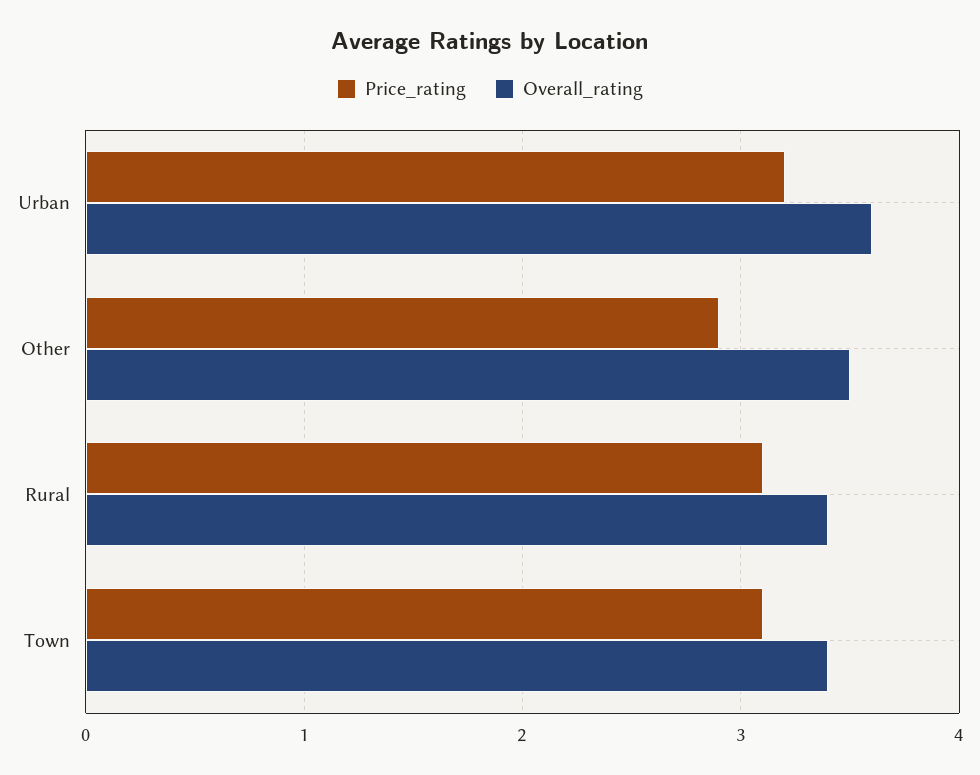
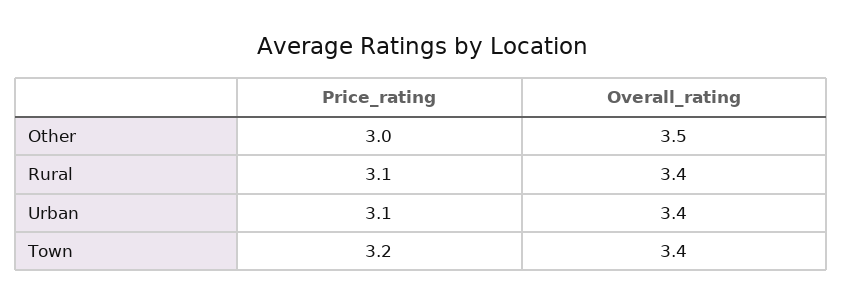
  {
    "Price_rating": {
-     "Urban": 3.2,
+     "Urban": 3.1,
-     "Other": 2.9,
+     "Other": 3,
      "Rural": 3.1,
-     "Town": 3.1
+     "Town": 3.2
    },
    "Overall_rating": {
-     "Urban": 3.6,
+     "Urban": 3.4,
      "Other": 3.5,
      "Rural": 3.4,
      "Town": 3.4
    }
  }

